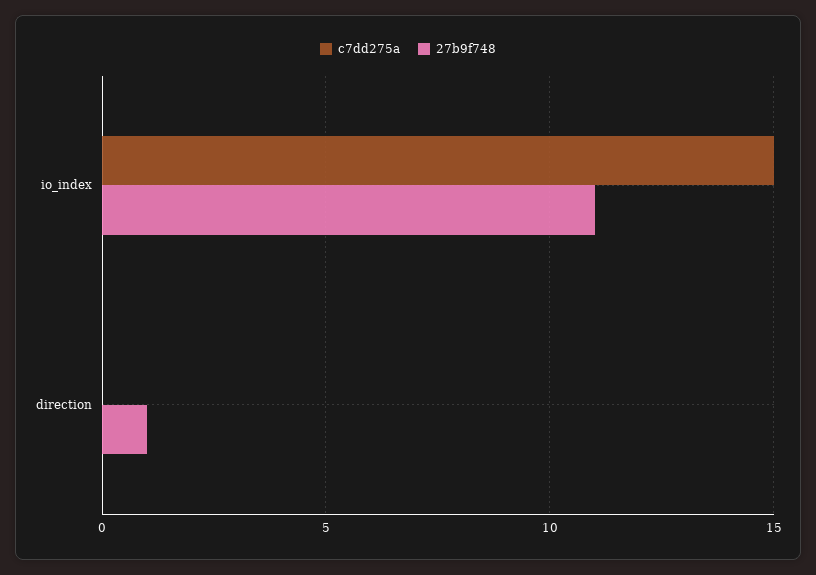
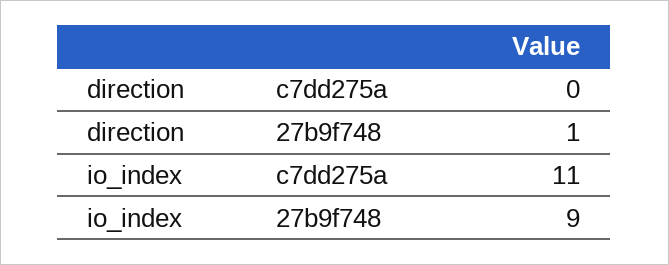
  {
    "c7dd275a": {
-     "io_index": 15,
+     "io_index": 11,
      "direction": 0
    },
    "27b9f748": {
-     "io_index": 11,
+     "io_index": 9,
      "direction": 1
    }
  }

